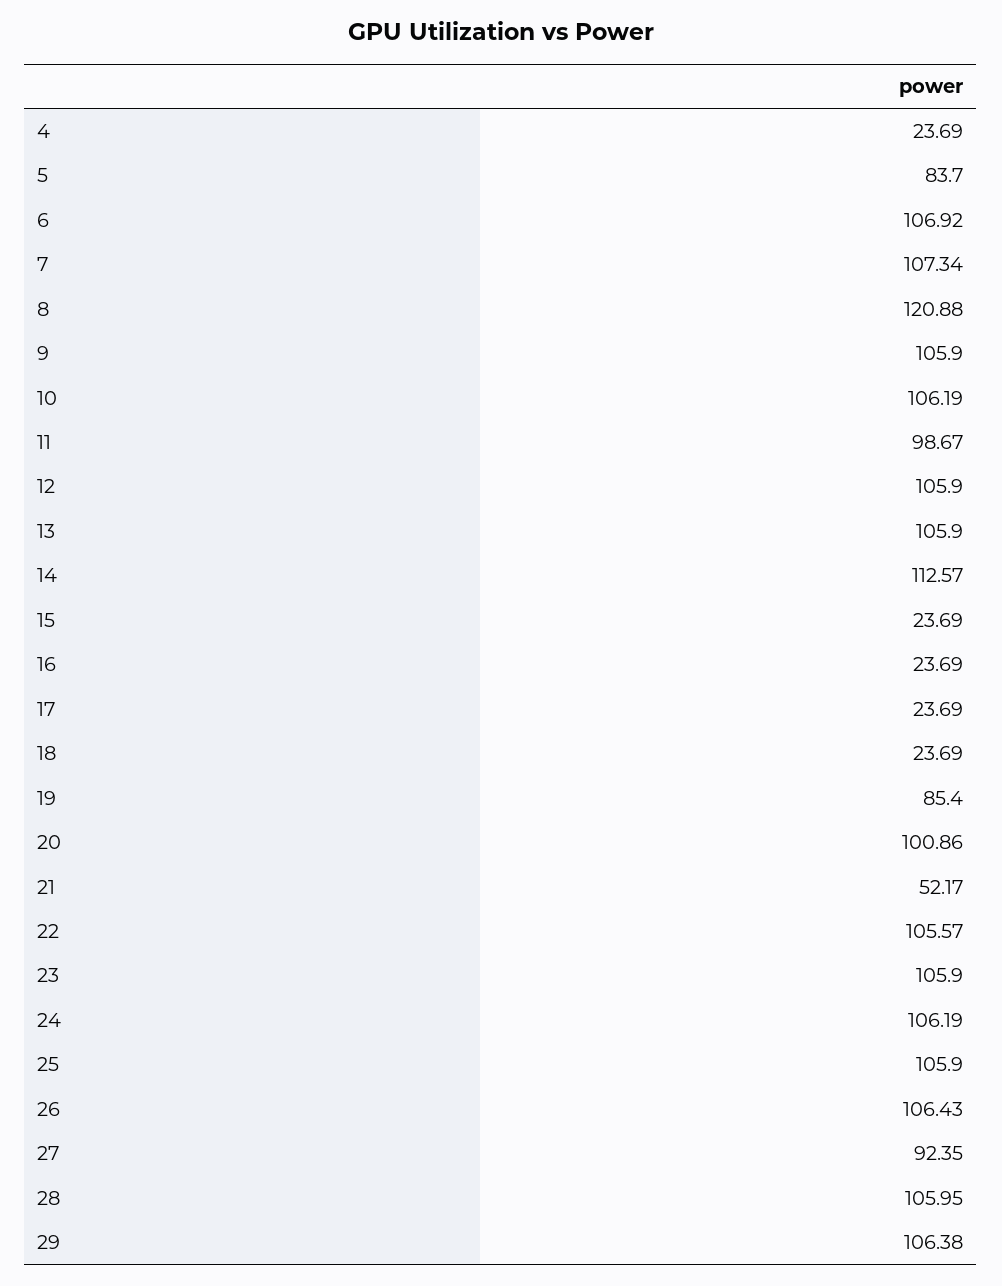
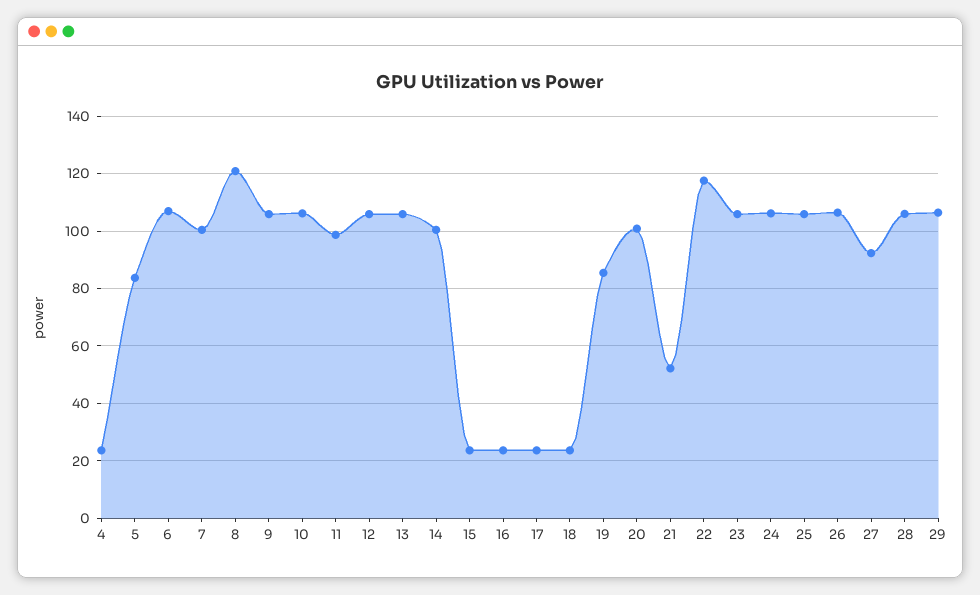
  {
    "4": 23.69,
    "5": 83.7,
    "6": 106.92,
-   "7": 107.34,
+   "7": 100,
    "8": 120.88,
    "9": 105.9,
    "10": 106.19,
    "11": 98.67,
    "12": 105.9,
    "13": 105.9,
-   "14": 112.57,
+   "14": 100,
    "15": 23.69,
    "16": 23.69,
    "17": 23.69,
    "18": 23.69,
    "19": 85.4,
    "20": 100.86,
    "21": 52.17,
-   "22": 105.57,
+   "22": 117.5,
    "23": 105.9,
    "24": 106.19,
    "25": 105.9,
    "26": 106.43,
    "27": 92.35,
    "28": 105.95,
    "29": 106.38
  }

